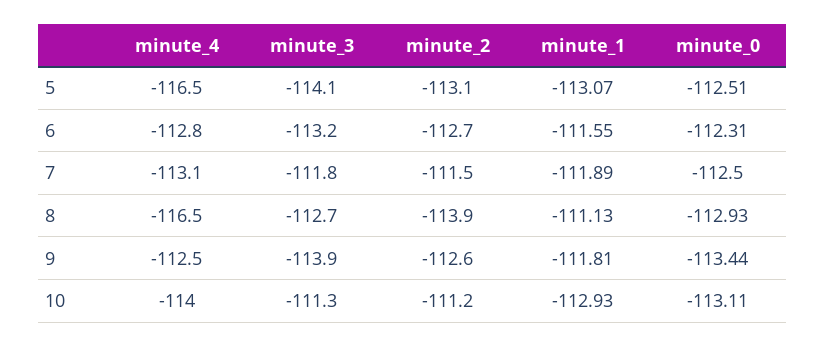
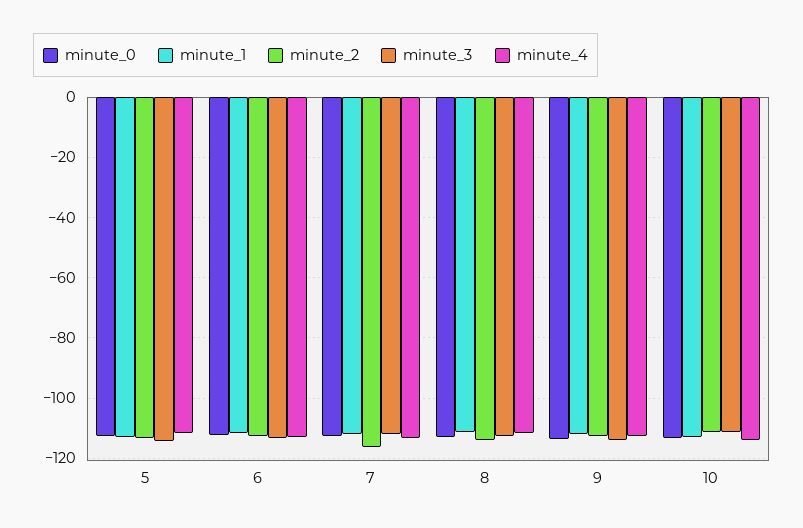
  {
    "minute_4": {
-     "5": -116.5,
+     "5": -112,
      "6": -112.8,
      "7": -113.1,
-     "8": -116.5,
+     "8": -112,
      "9": -112.5,
      "10": -114
    },
    "minute_3": {
      "5": -114.1,
      "6": -113.2,
      "7": -111.8,
      "8": -112.7,
      "9": -113.9,
      "10": -111.3
    },
    "minute_2": {
      "5": -113.1,
      "6": -112.7,
-     "7": -111.5,
+     "7": -116,
      "8": -113.9,
      "9": -112.6,
      "10": -111.2
    },
    "minute_1": {
      "5": -113.07,
      "6": -111.55,
      "7": -111.89,
      "8": -111.13,
      "9": -111.81,
      "10": -112.93
    },
    "minute_0": {
      "5": -112.51,
      "6": -112.31,
      "7": -112.5,
      "8": -112.93,
      "9": -113.44,
      "10": -113.11
    }
  }

